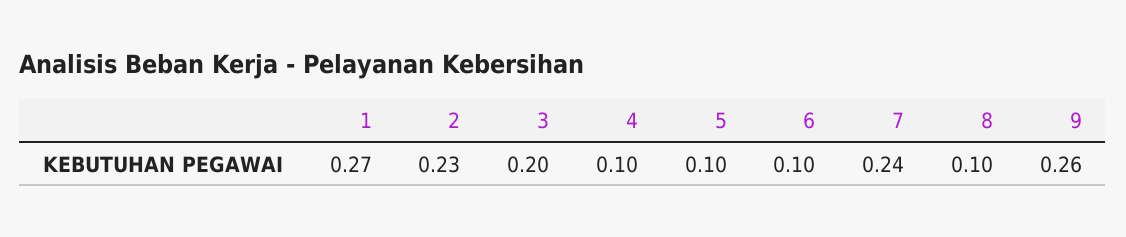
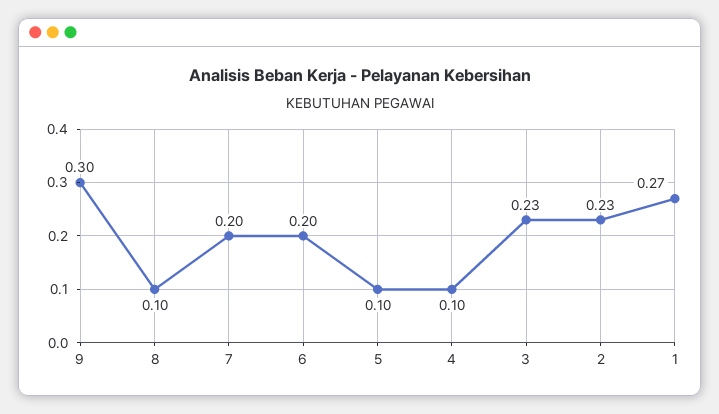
  {
    "1": 0.27,
    "2": 0.23,
-   "3": 0.2,
+   "3": 0.23,
    "4": 0.1,
    "5": 0.1,
-   "6": 0.1,
+   "6": 0.2,
-   "7": 0.24,
+   "7": 0.2,
    "8": 0.1,
-   "9": 0.26
+   "9": 0.3
  }

